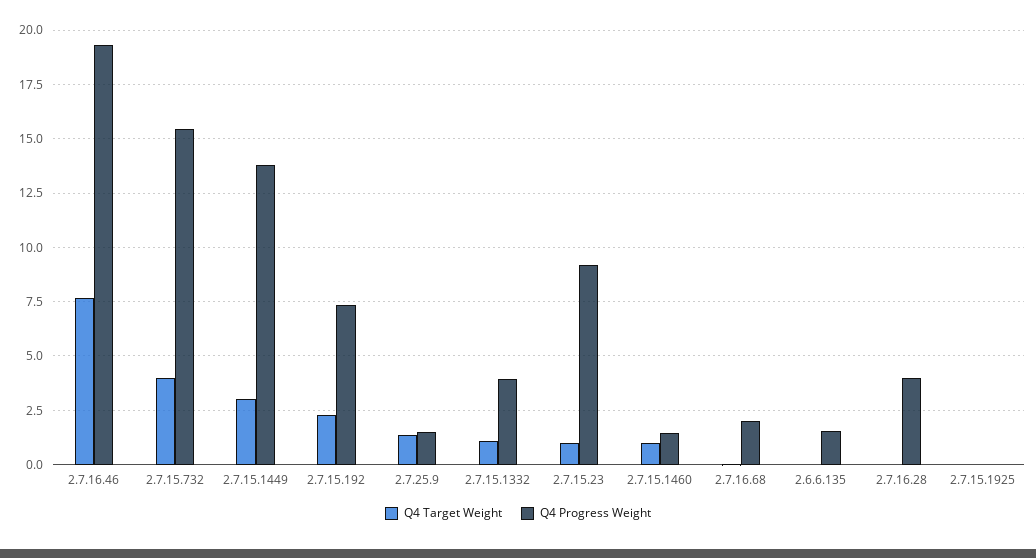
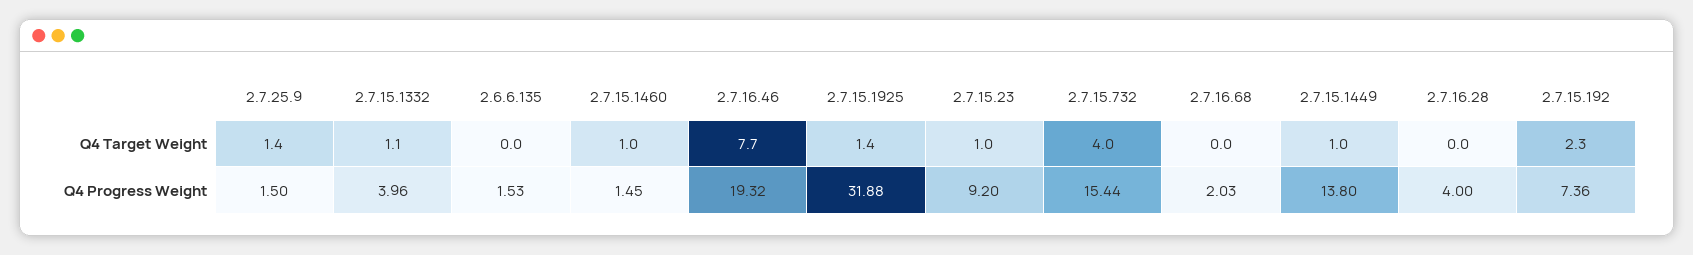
  {
    "Q4 Target Weight": {
      "2.7.16.46": 7.7,
      "2.7.15.732": 4,
-     "2.7.15.1449": 3,
+     "2.7.15.1449": 1,
      "2.7.15.192": 2.3,
      "2.7.25.9": 1.4,
      "2.7.15.1332": 1.1,
      "2.7.15.23": 1,
      "2.7.15.1460": 1,
      "2.7.16.68": 0,
      "2.6.6.135": 0,
      "2.7.16.28": 0,
-     "2.7.15.1925": 0
+     "2.7.15.1925": 1.4
    },
    "Q4 Progress Weight": {
      "2.7.16.46": 19.32,
      "2.7.15.732": 15.44,
      "2.7.15.1449": 13.8,
      "2.7.15.192": 7.36,
      "2.7.25.9": 1.5,
      "2.7.15.1332": 3.96,
      "2.7.15.23": 9.2,
      "2.7.15.1460": 1.45,
      "2.7.16.68": 2.03,
      "2.6.6.135": 1.53,
      "2.7.16.28": 4,
-     "2.7.15.1925": 0
+     "2.7.15.1925": 31.88
    }
  }

